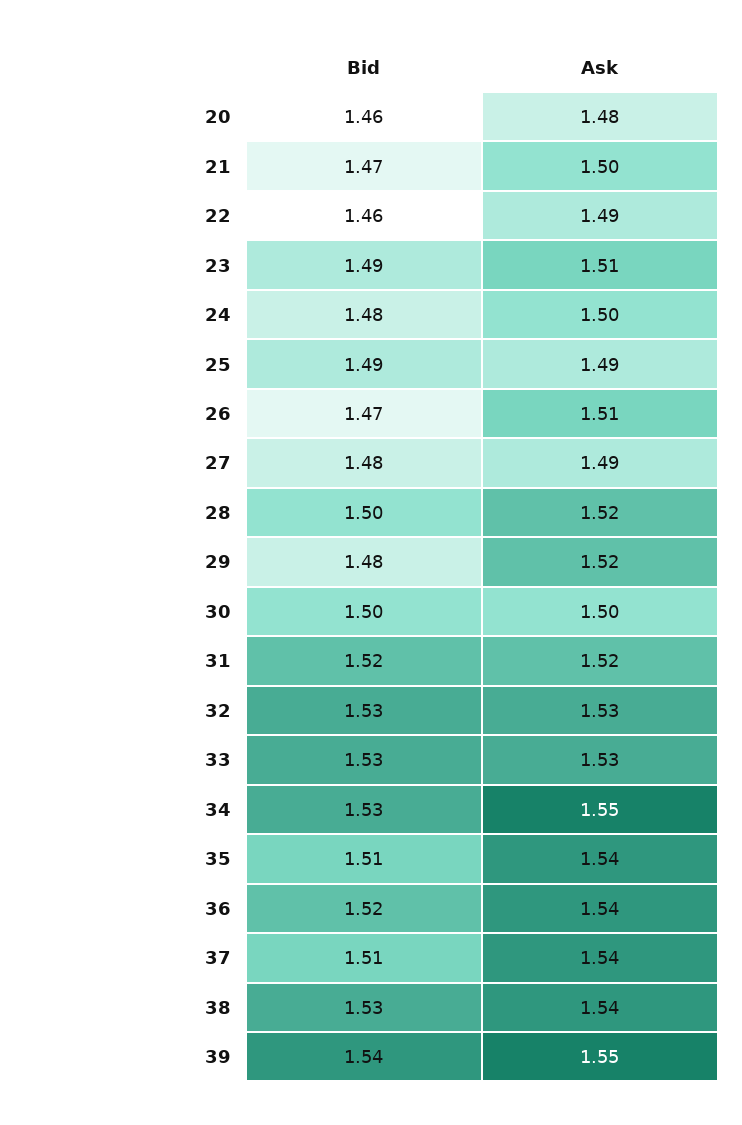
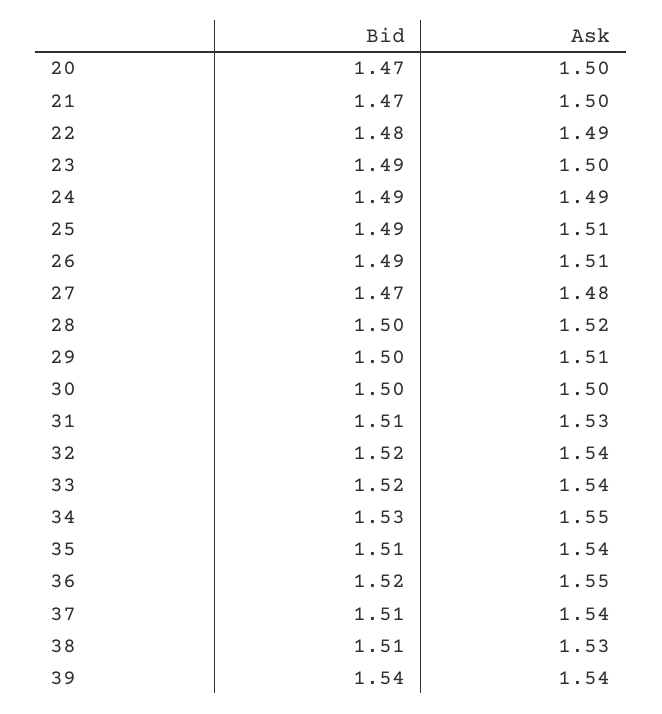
  {
    "Bid": {
-     "20": 1.46,
+     "20": 1.47,
      "21": 1.47,
-     "22": 1.46,
+     "22": 1.48,
      "23": 1.49,
-     "24": 1.48,
+     "24": 1.49,
      "25": 1.49,
-     "26": 1.47,
+     "26": 1.49,
-     "27": 1.48,
+     "27": 1.47,
      "28": 1.5,
-     "29": 1.48,
+     "29": 1.5,
      "30": 1.5,
-     "31": 1.52,
+     "31": 1.51,
-     "32": 1.53,
+     "32": 1.52,
-     "33": 1.53,
+     "33": 1.52,
      "34": 1.53,
      "35": 1.51,
      "36": 1.52,
      "37": 1.51,
-     "38": 1.53,
+     "38": 1.51,
      "39": 1.54
    },
    "Ask": {
-     "20": 1.48,
+     "20": 1.5,
      "21": 1.5,
      "22": 1.49,
-     "23": 1.51,
+     "23": 1.5,
-     "24": 1.5,
+     "24": 1.49,
-     "25": 1.49,
+     "25": 1.51,
      "26": 1.51,
-     "27": 1.49,
+     "27": 1.48,
      "28": 1.52,
-     "29": 1.52,
+     "29": 1.51,
      "30": 1.5,
-     "31": 1.52,
+     "31": 1.53,
-     "32": 1.53,
+     "32": 1.54,
-     "33": 1.53,
+     "33": 1.54,
      "34": 1.55,
      "35": 1.54,
-     "36": 1.54,
+     "36": 1.55,
      "37": 1.54,
-     "38": 1.54,
+     "38": 1.53,
-     "39": 1.55
+     "39": 1.54
    }
  }

